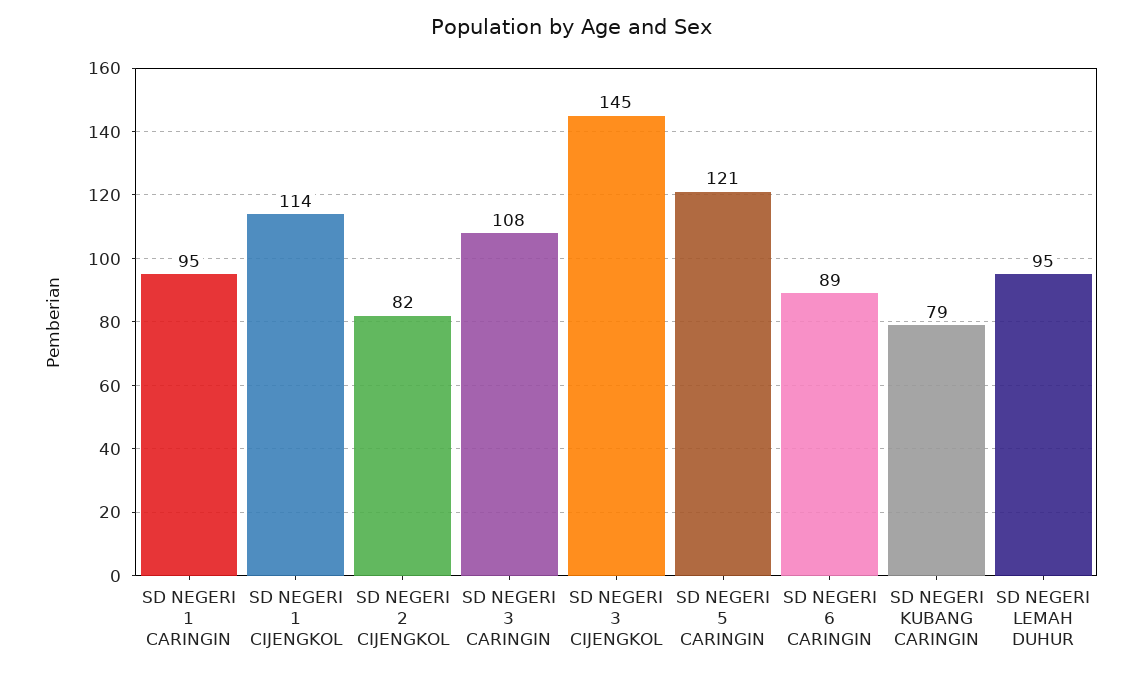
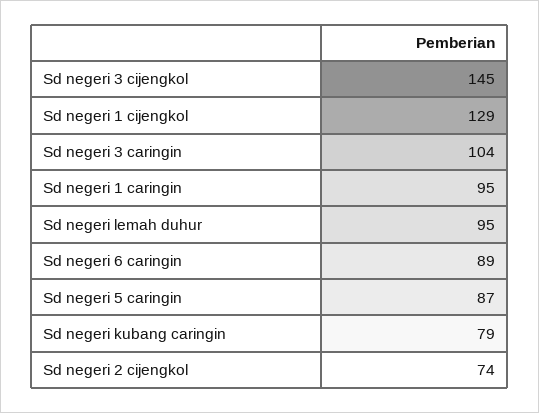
  {
    "SD NEGERI 1 CARINGIN": 95,
-   "SD NEGERI 1 CIJENGKOL": 114,
+   "SD NEGERI 1 CIJENGKOL": 129,
-   "SD NEGERI 2 CIJENGKOL": 82,
+   "SD NEGERI 2 CIJENGKOL": 74,
-   "SD NEGERI 3 CARINGIN": 108,
+   "SD NEGERI 3 CARINGIN": 104,
    "SD NEGERI 3 CIJENGKOL": 145,
-   "SD NEGERI 5 CARINGIN": 121,
+   "SD NEGERI 5 CARINGIN": 87,
    "SD NEGERI 6 CARINGIN": 89,
    "SD NEGERI KUBANG CARINGIN": 79,
    "SD NEGERI LEMAH DUHUR": 95
  }

